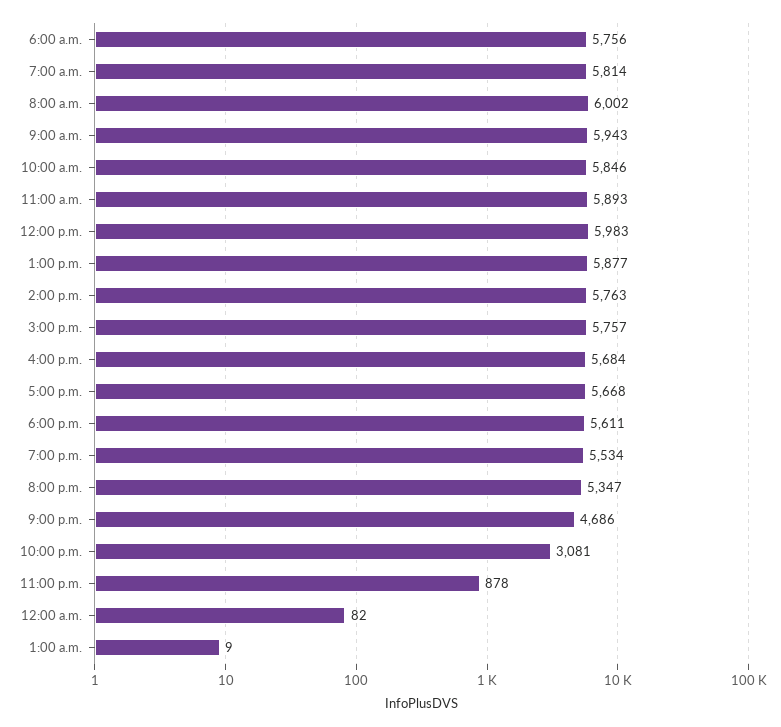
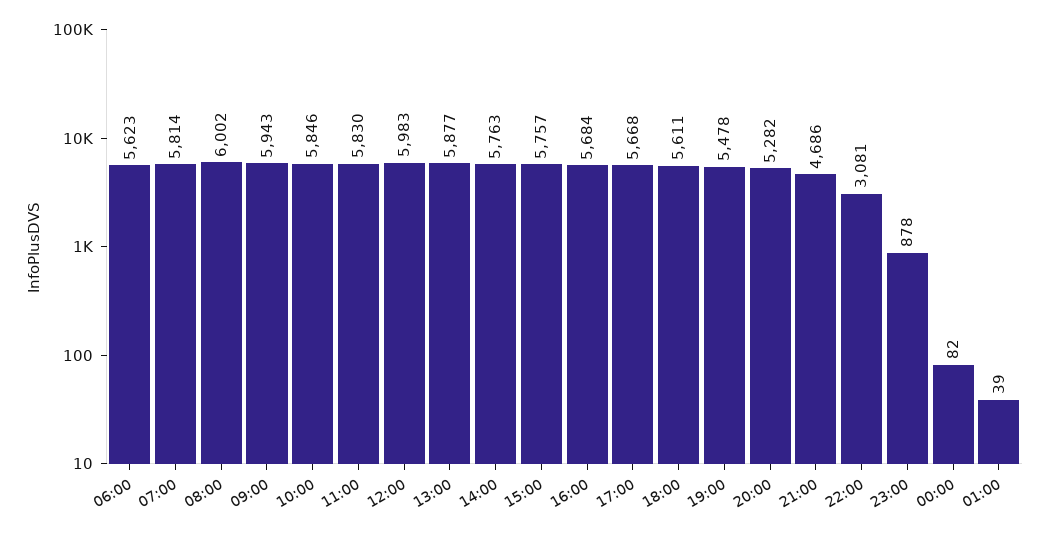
  {
-   "6:00 a.m.": 5756,
+   "6:00 a.m.": 5623,
    "7:00 a.m.": 5814,
    "8:00 a.m.": 6002,
    "9:00 a.m.": 5943,
    "10:00 a.m.": 5846,
-   "11:00 a.m.": 5893,
+   "11:00 a.m.": 5830,
    "12:00 p.m.": 5983,
    "1:00 p.m.": 5877,
    "2:00 p.m.": 5763,
    "3:00 p.m.": 5757,
    "4:00 p.m.": 5684,
    "5:00 p.m.": 5668,
    "6:00 p.m.": 5611,
-   "7:00 p.m.": 5534,
+   "7:00 p.m.": 5478,
-   "8:00 p.m.": 5347,
+   "8:00 p.m.": 5282,
    "9:00 p.m.": 4686,
    "10:00 p.m.": 3081,
    "11:00 p.m.": 878,
    "12:00 a.m.": 82,
-   "1:00 a.m.": 9
+   "1:00 a.m.": 39
  }

